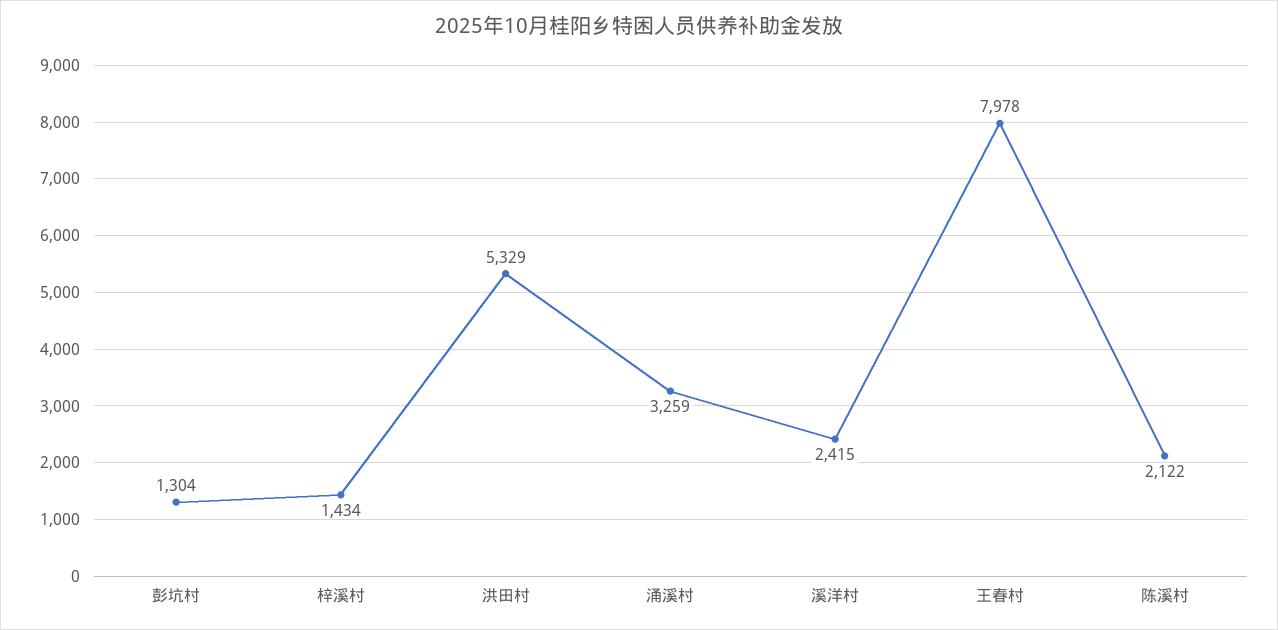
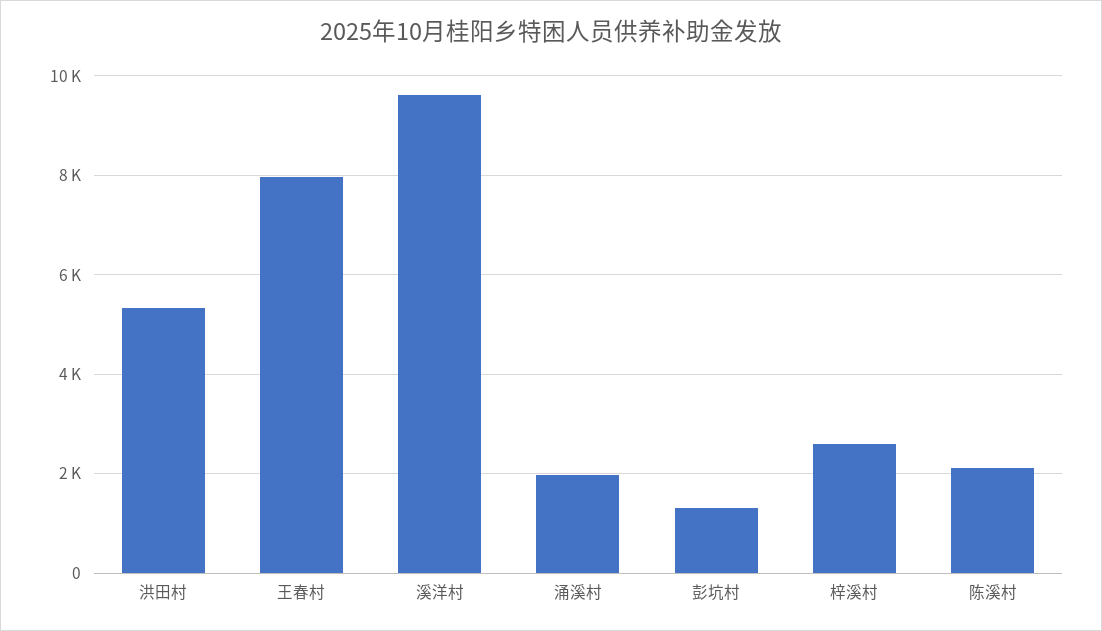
  {
    "彭坑村": 1304,
-   "梓溪村": 1434,
+   "梓溪村": 2600,
    "洪田村": 5329,
-   "涌溪村": 3259,
+   "涌溪村": 2000,
-   "溪洋村": 2415,
+   "溪洋村": 9600,
    "王春村": 7978,
    "陈溪村": 2122
  }

